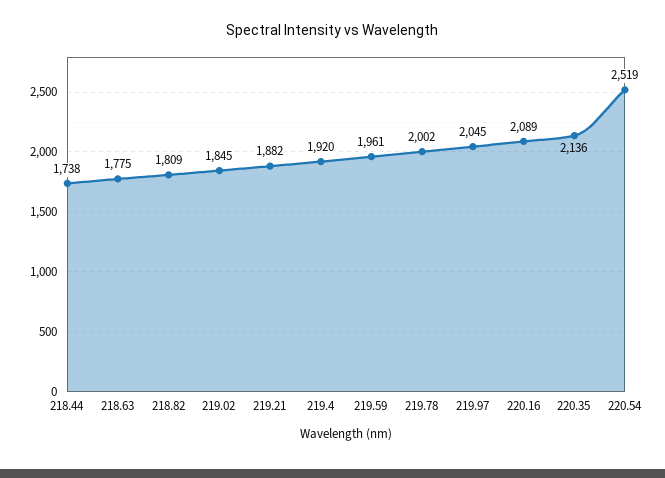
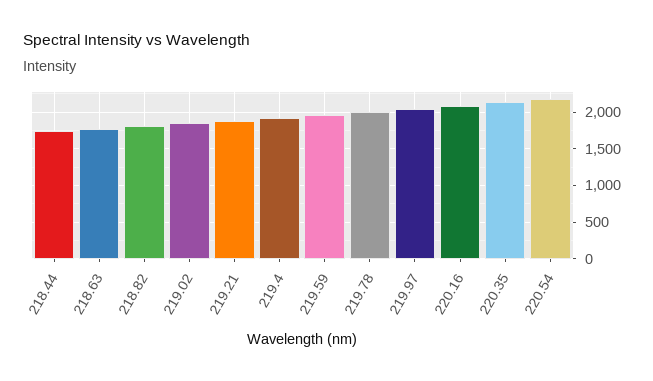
  {
    "218.44": 1738,
    "218.63": 1775,
    "218.82": 1809,
    "219.02": 1845,
    "219.21": 1882,
    "219.4": 1920,
    "219.59": 1961,
    "219.78": 2002,
    "219.97": 2045,
    "220.16": 2089,
    "220.35": 2136,
-   "220.54": 2519
+   "220.54": 2200
  }

